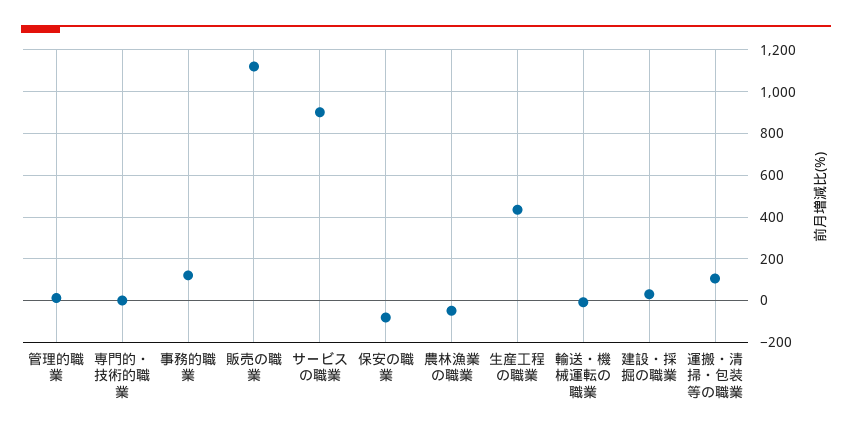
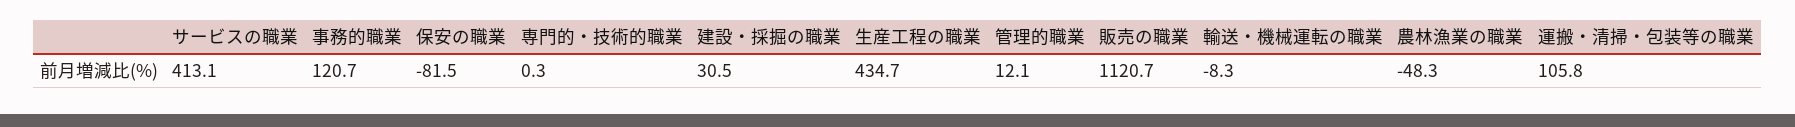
  {
    "管理的職業": 12.1,
    "専門的・技術的職業": 0.3,
    "事務的職業": 120.7,
    "販売の職業": 1120.7,
-   "サービスの職業": 900,
+   "サービスの職業": 413.1,
    "保安の職業": -81.5,
    "農林漁業の職業": -48.3,
    "生産工程の職業": 434.7,
    "輸送・機械運転の職業": -8.3,
    "建設・採掘の職業": 30.5,
    "運搬・清掃・包装等の職業": 105.8
  }

